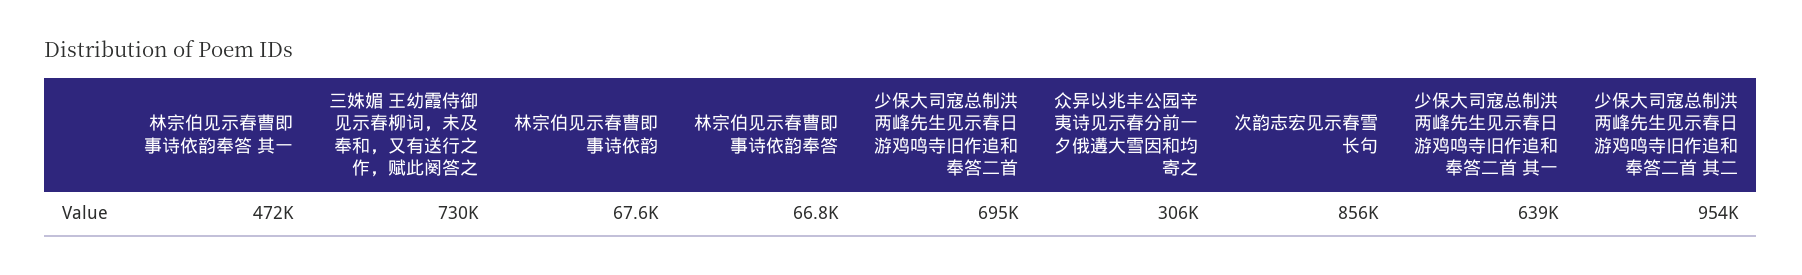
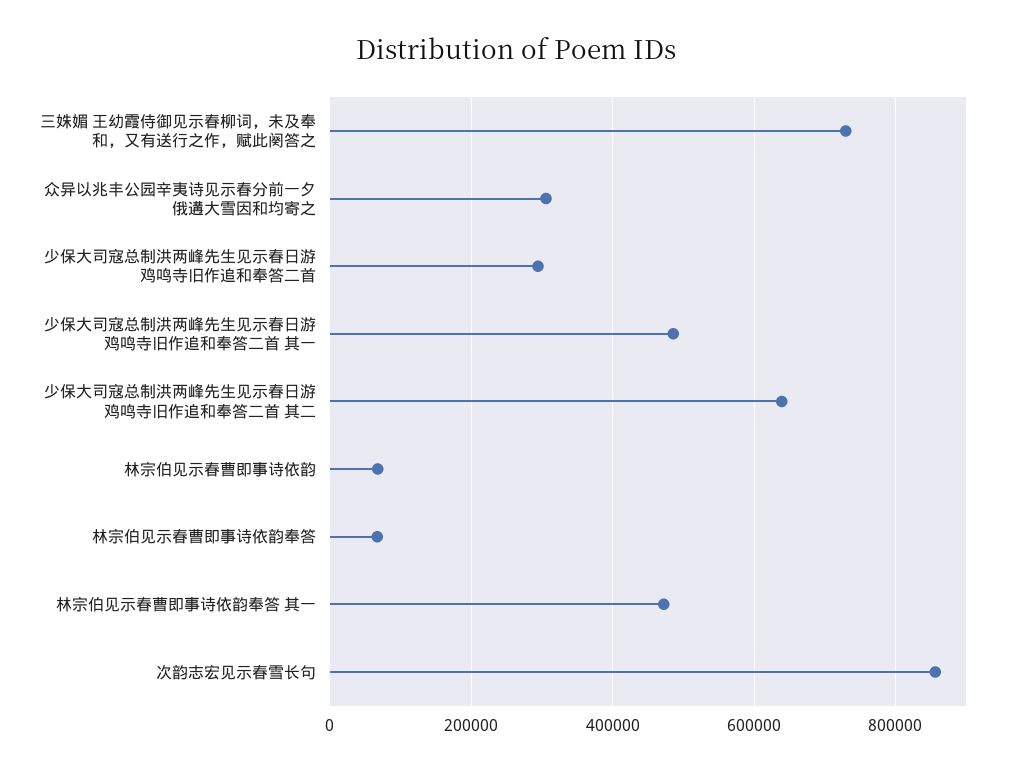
  {
    "林宗伯见示春曹即事诗依韵奉答 其一": 472000,
    "三姝媚 王幼霞侍御见示春柳词，未及奉和，又有送行之作，赋此阕答之": 730000,
    "林宗伯见示春曹即事诗依韵": 67600,
    "林宗伯见示春曹即事诗依韵奉答": 66800,
-   "少保大司寇总制洪两峰先生见示春日游鸡鸣寺旧作追和奉答二首": 695000,
+   "少保大司寇总制洪两峰先生见示春日游鸡鸣寺旧作追和奉答二首": 300000,
    "众异以兆丰公园辛夷诗见示春分前一夕俄遘大雪因和均寄之": 306000,
    "次韵志宏见示春雪长句": 856000,
-   "少保大司寇总制洪两峰先生见示春日游鸡鸣寺旧作追和奉答二首 其一": 639000,
+   "少保大司寇总制洪两峰先生见示春日游鸡鸣寺旧作追和奉答二首 其一": 480000,
-   "少保大司寇总制洪两峰先生见示春日游鸡鸣寺旧作追和奉答二首 其二": 954000
+   "少保大司寇总制洪两峰先生见示春日游鸡鸣寺旧作追和奉答二首 其二": 640000
  }

